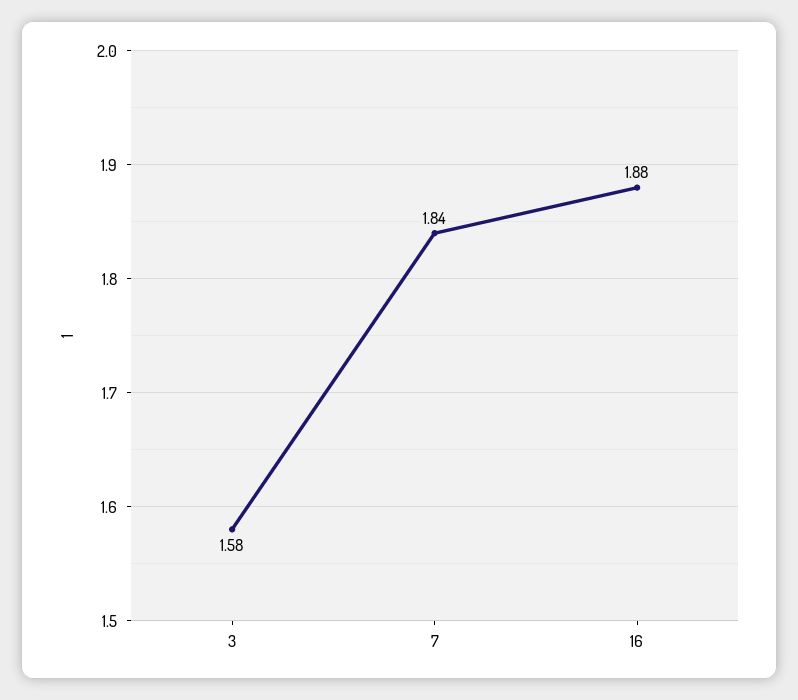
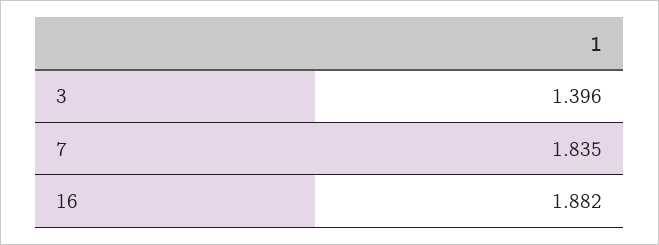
  {
-   "3": 1.58,
+   "3": 1.396,
    "7": 1.835,
    "16": 1.882
  }

